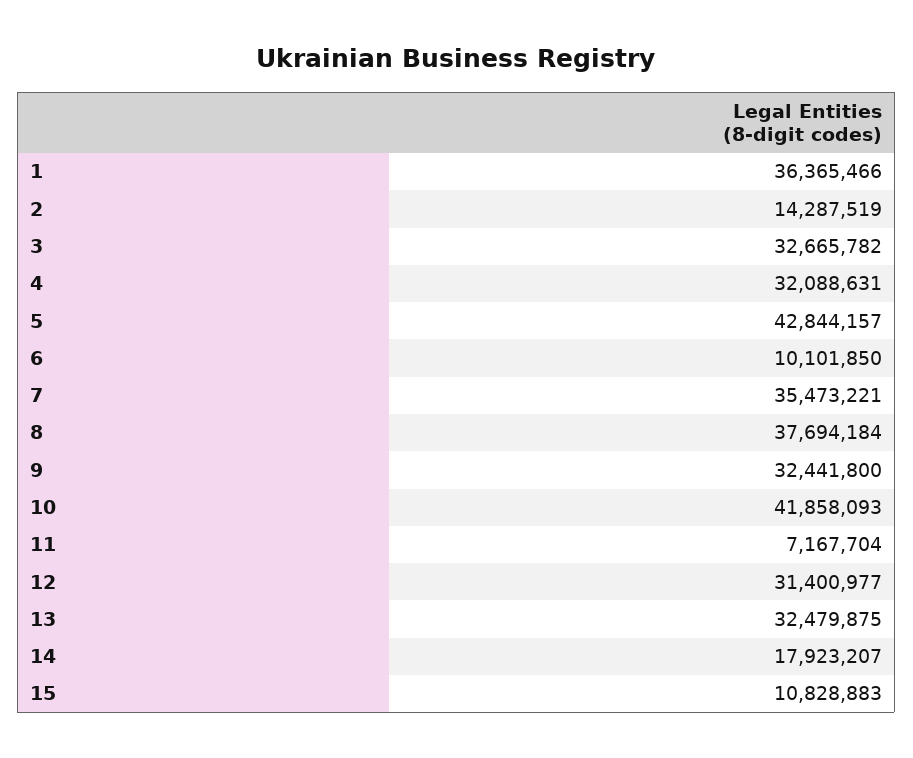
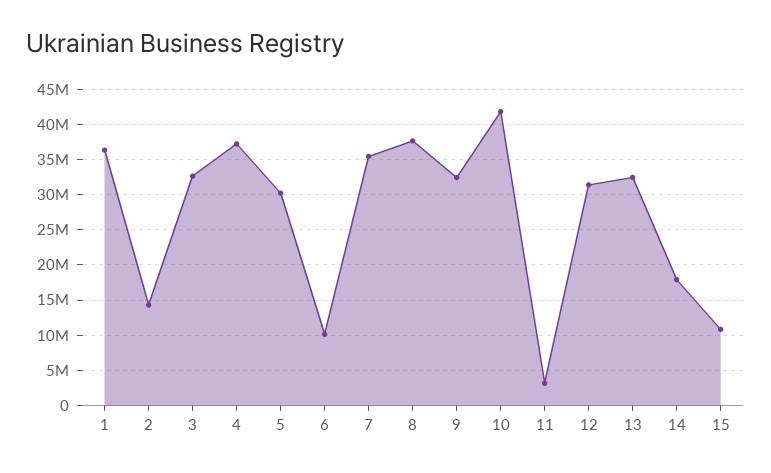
  {
    "1": 36365466,
    "2": 14287519,
    "3": 32665782,
-   "4": 32088631,
+   "4": 37000000,
-   "5": 42844157,
+   "5": 30000000,
    "6": 10101850,
    "7": 35473221,
    "8": 37694184,
    "9": 32441800,
    "10": 41858093,
-   "11": 7167704,
+   "11": 3000000,
    "12": 31400977,
    "13": 32479875,
    "14": 17923207,
    "15": 10828883
  }

